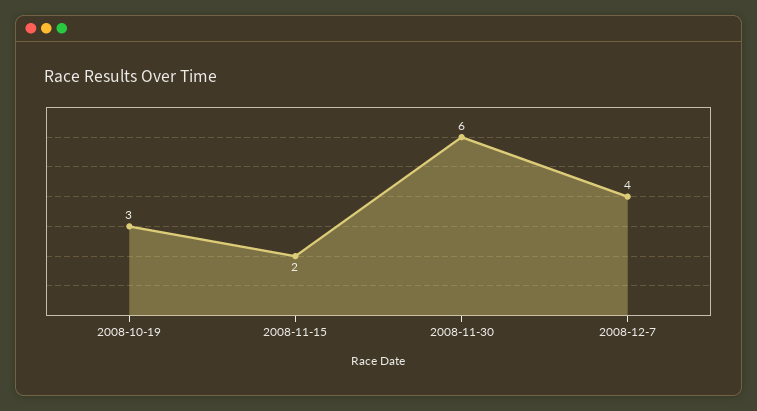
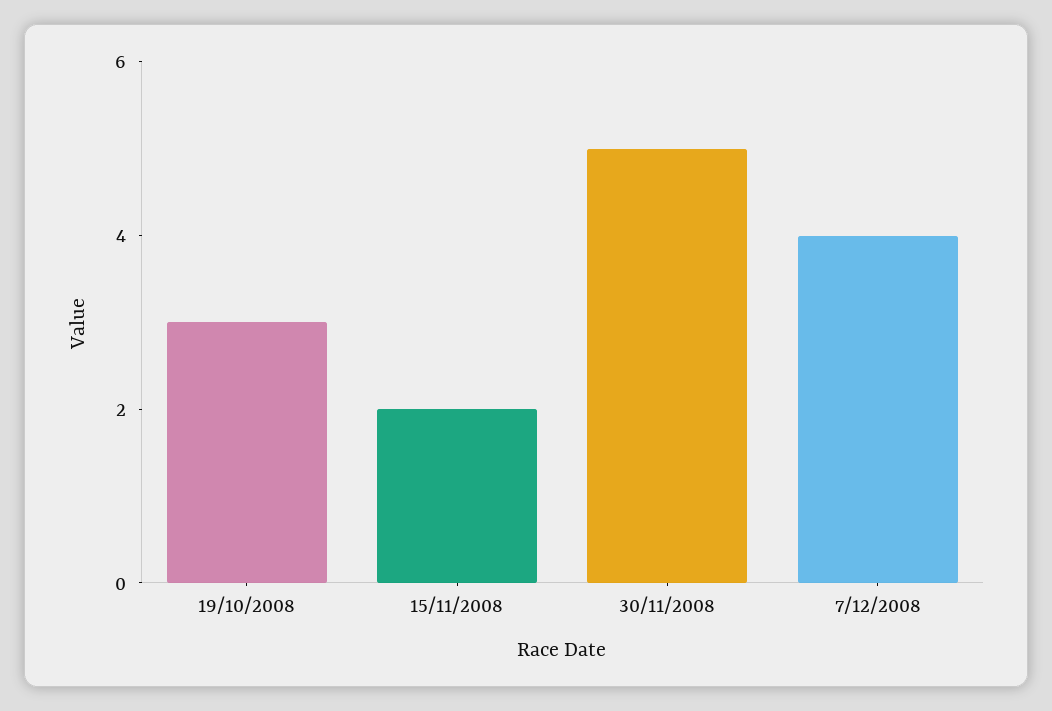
  {
    "2008-10-19": 3,
    "2008-11-15": 2,
-   "2008-11-30": 6,
+   "2008-11-30": 5,
    "2008-12-7": 4
  }

